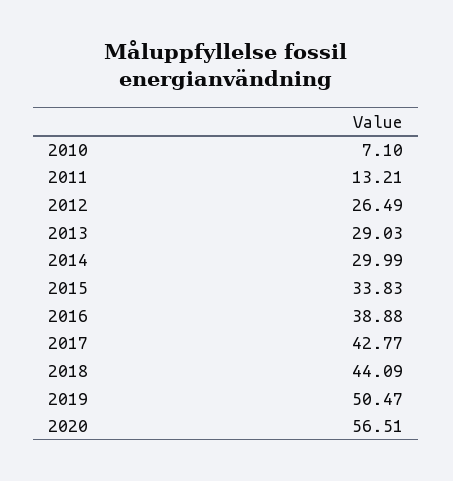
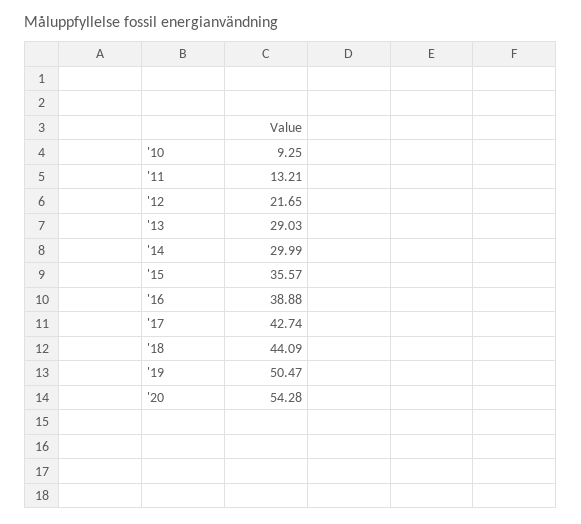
  {
-   "2010": 7.1,
+   "2010": 9.25,
    "2011": 13.21,
-   "2012": 26.49,
+   "2012": 21.65,
    "2013": 29.03,
    "2014": 29.99,
-   "2015": 33.83,
+   "2015": 35.57,
    "2016": 38.88,
-   "2017": 42.77,
+   "2017": 42.74,
    "2018": 44.09,
    "2019": 50.47,
-   "2020": 56.51
+   "2020": 54.28
  }

